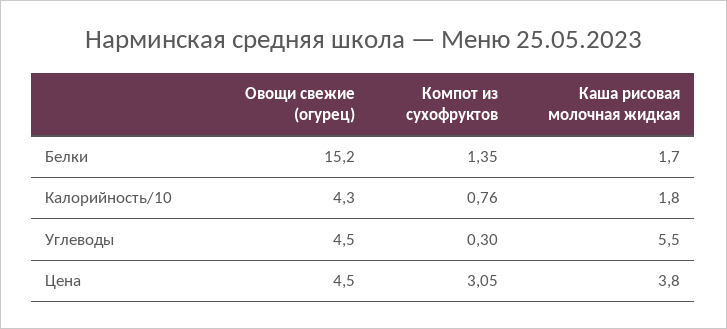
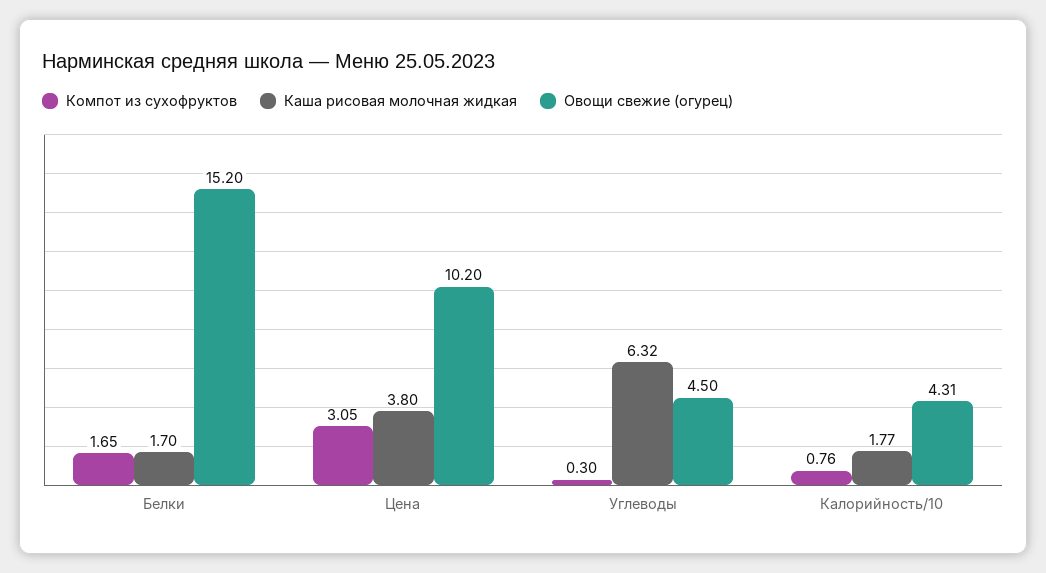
  {
    "Овощи свежие (огурец)": {
      "Белки": 15.2,
      "Калорийность/10": 4.31,
      "Углеводы": 4.5,
-     "Цена": 4.5
+     "Цена": 10.2
    },
    "Компот из сухофруктов": {
-     "Белки": 1.35,
+     "Белки": 1.65,
      "Калорийность/10": 0.76,
      "Углеводы": 0.3,
      "Цена": 3.05
    },
    "Каша рисовая молочная жидкая": {
      "Белки": 1.7,
      "Калорийность/10": 1.77,
-     "Углеводы": 5.5,
+     "Углеводы": 6.32,
      "Цена": 3.8
    }
  }

